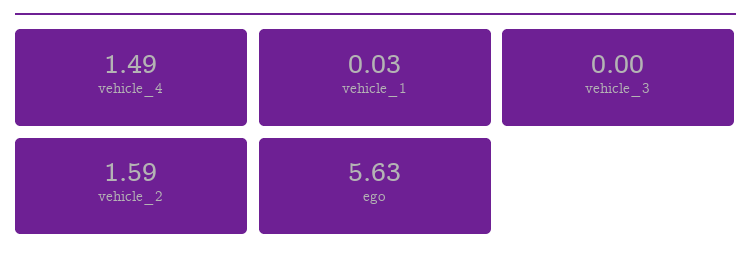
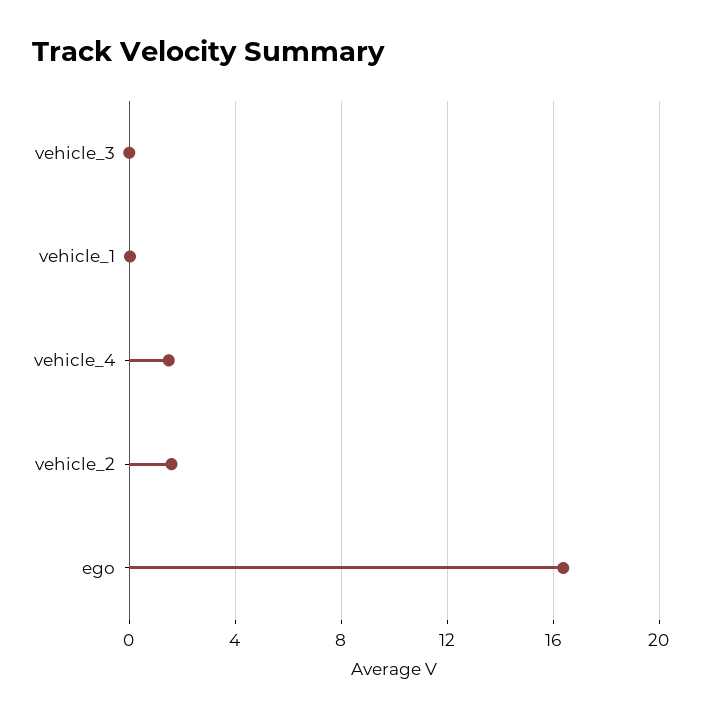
  {
    "vehicle_4": 1.49,
    "vehicle_1": 0.03,
    "vehicle_3": 0,
    "vehicle_2": 1.59,
-   "ego": 5.63
+   "ego": 16.5
  }

